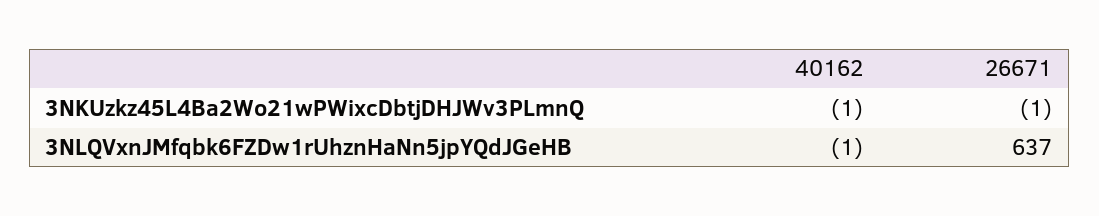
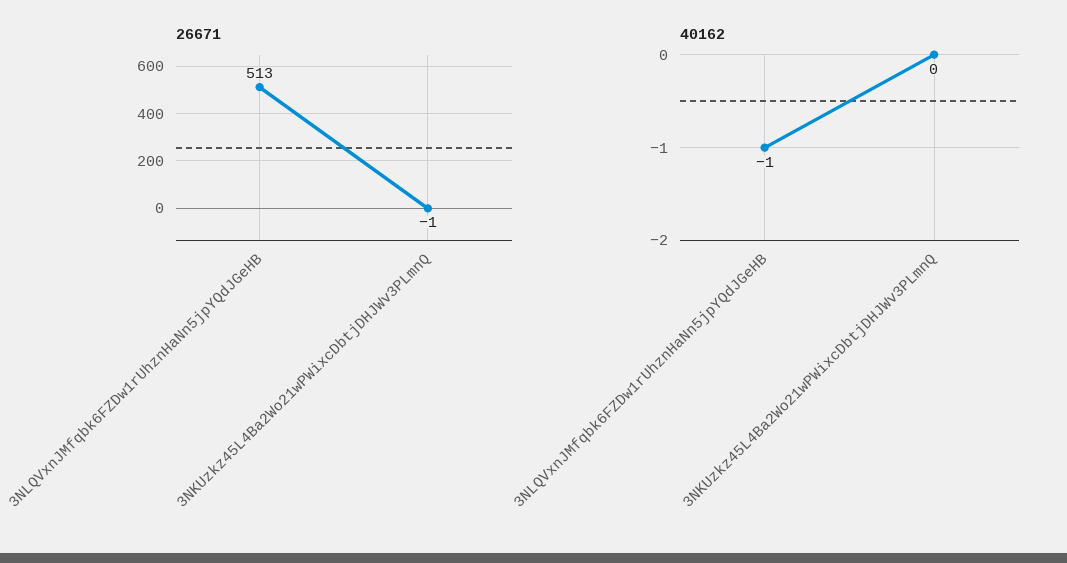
  {
    "40162": {
-     "3NKUzkz45L4Ba2Wo21wPWixcDbtjDHJWv3PLmnQ": -1,
+     "3NKUzkz45L4Ba2Wo21wPWixcDbtjDHJWv3PLmnQ": 0,
      "3NLQVxnJMfqbk6FZDw1rUhznHaNn5jpYQdJGeHB": -1
    },
    "26671": {
      "3NKUzkz45L4Ba2Wo21wPWixcDbtjDHJWv3PLmnQ": -1,
-     "3NLQVxnJMfqbk6FZDw1rUhznHaNn5jpYQdJGeHB": 637
+     "3NLQVxnJMfqbk6FZDw1rUhznHaNn5jpYQdJGeHB": 513
    }
  }

